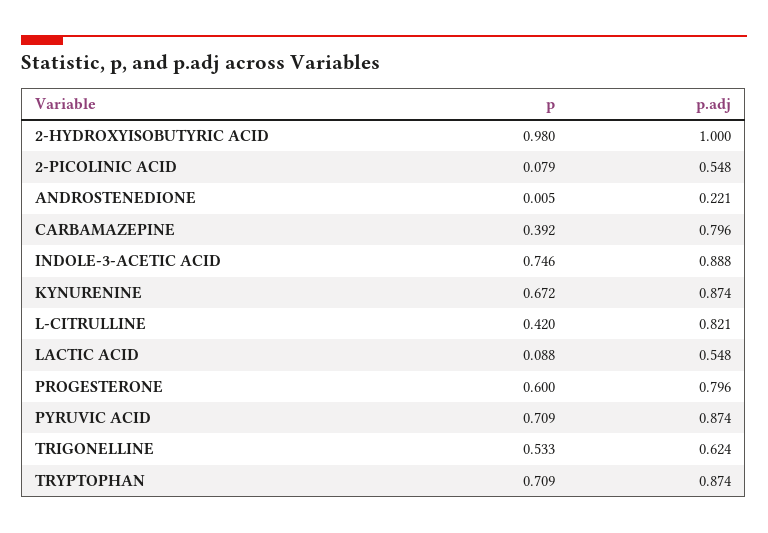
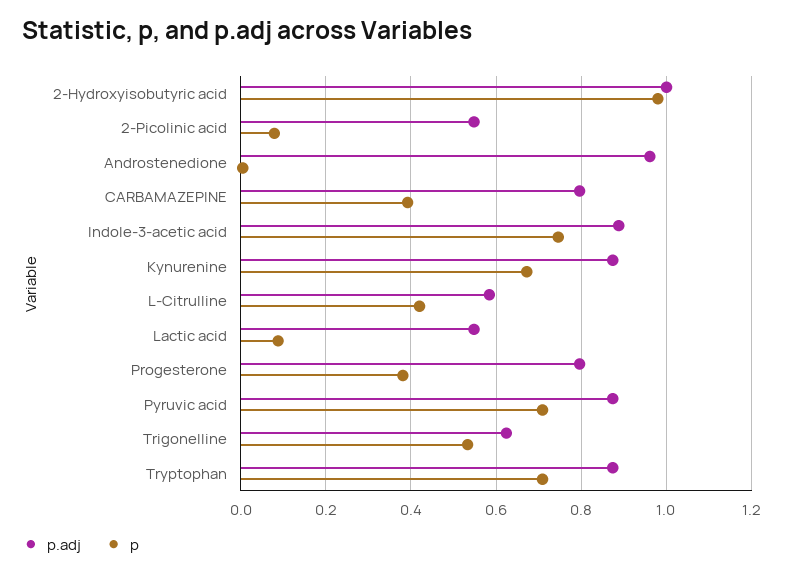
  {
    "p": {
      "2-HYDROXYISOBUTYRIC ACID": 0.98,
      "2-PICOLINIC ACID": 0.079,
      "ANDROSTENEDIONE": 0.005,
      "CARBAMAZEPINE": 0.392,
      "INDOLE-3-ACETIC ACID": 0.746,
      "KYNURENINE": 0.672,
      "L-CITRULLINE": 0.42,
      "LACTIC ACID": 0.088,
-     "PROGESTERONE": 0.6,
+     "PROGESTERONE": 0.38,
      "PYRUVIC ACID": 0.709,
      "TRIGONELLINE": 0.533,
      "TRYPTOPHAN": 0.709
    },
    "p.adj": {
      "2-HYDROXYISOBUTYRIC ACID": 1,
      "2-PICOLINIC ACID": 0.548,
-     "ANDROSTENEDIONE": 0.221,
+     "ANDROSTENEDIONE": 0.96,
      "CARBAMAZEPINE": 0.796,
      "INDOLE-3-ACETIC ACID": 0.888,
      "KYNURENINE": 0.874,
-     "L-CITRULLINE": 0.821,
+     "L-CITRULLINE": 0.58,
      "LACTIC ACID": 0.548,
      "PROGESTERONE": 0.796,
      "PYRUVIC ACID": 0.874,
      "TRIGONELLINE": 0.624,
      "TRYPTOPHAN": 0.874
    }
  }

